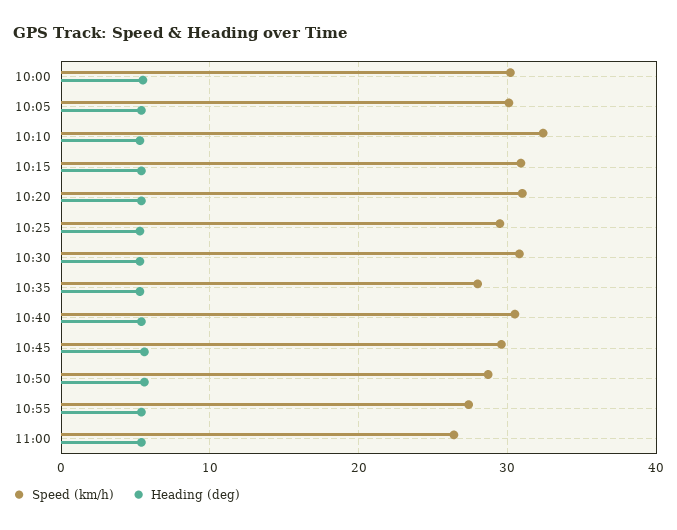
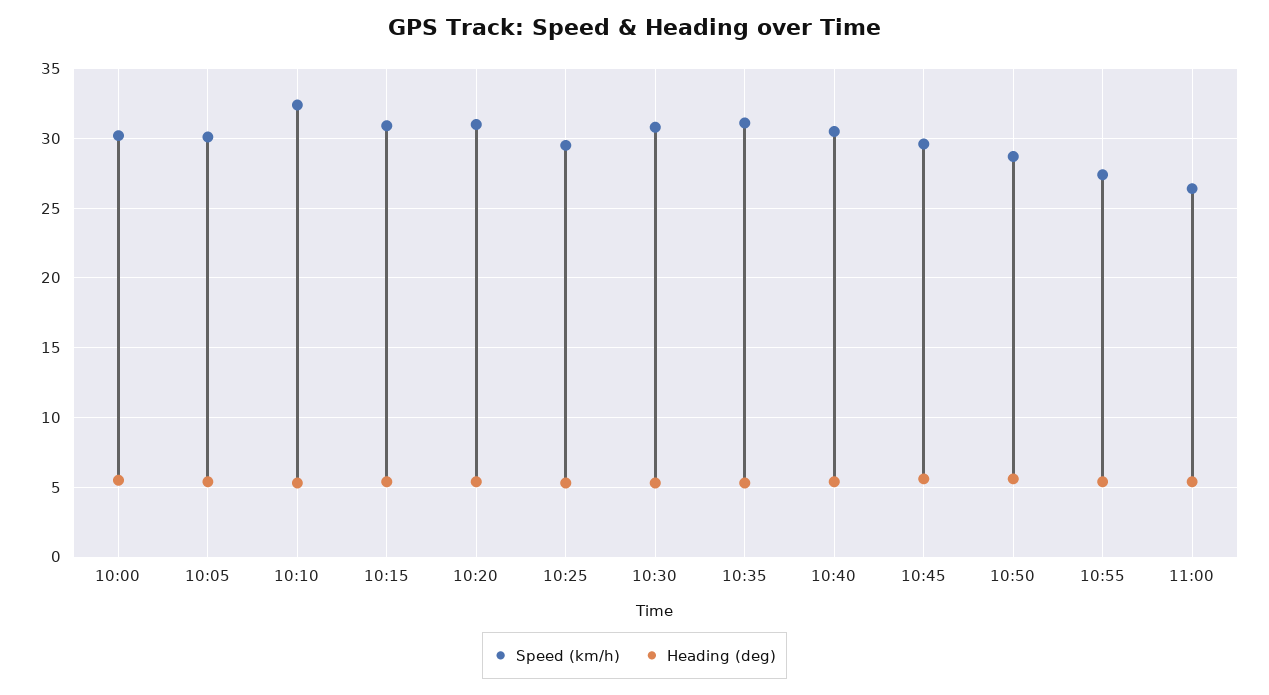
  {
    "Speed (km/h)": {
      "10:00": 30,
      "10:05": 30,
      "10:10": 32.5,
      "10:15": 31,
      "10:20": 31,
      "10:25": 29.5,
      "10:30": 31,
-     "10:35": 28,
+     "10:35": 31,
      "10:40": 30.5,
      "10:45": 29.5,
      "10:50": 28.5,
      "10:55": 27.5,
      "11:00": 26.5
    },
    "Heading (deg)": {
      "10:00": 5.5,
      "10:05": 5.5,
      "10:10": 5.5,
      "10:15": 5.5,
      "10:20": 5.5,
      "10:25": 5.5,
      "10:30": 5.5,
      "10:35": 5.5,
      "10:40": 5.5,
      "10:45": 5.5,
      "10:50": 5.5,
      "10:55": 5.5,
      "11:00": 5.5
    }
  }

